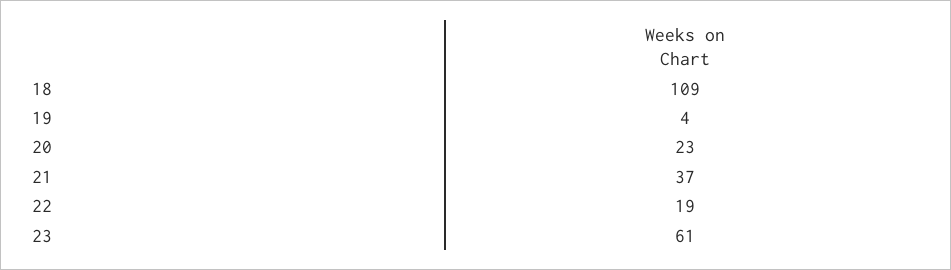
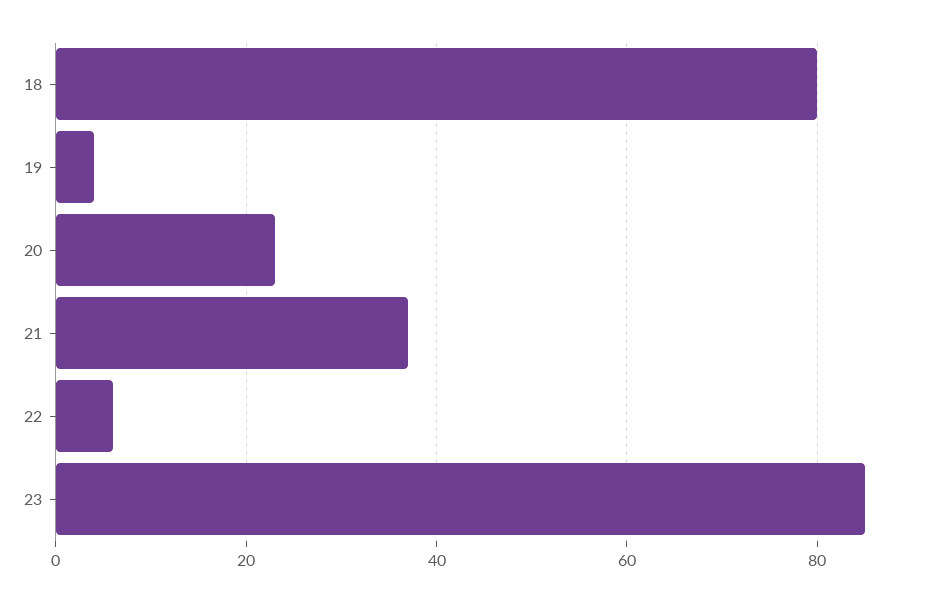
  {
-   "18": 109,
+   "18": 80,
    "19": 4,
    "20": 23,
    "21": 37,
-   "22": 19,
+   "22": 5,
-   "23": 61
+   "23": 85
  }

